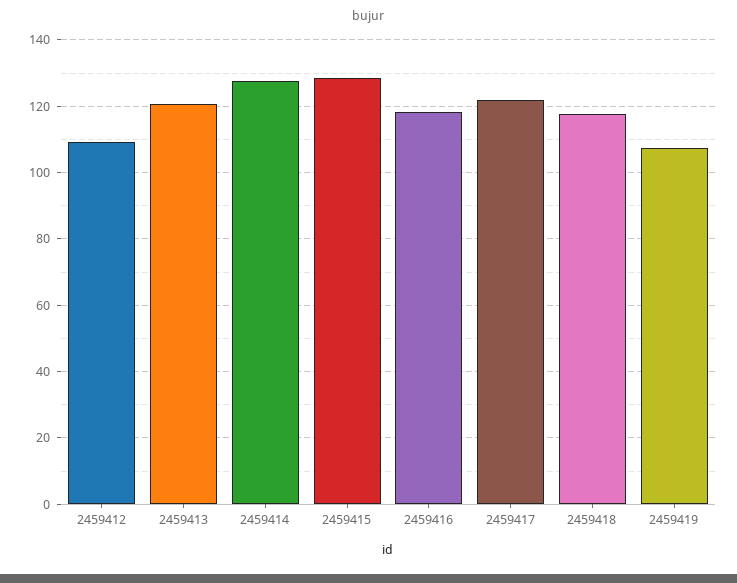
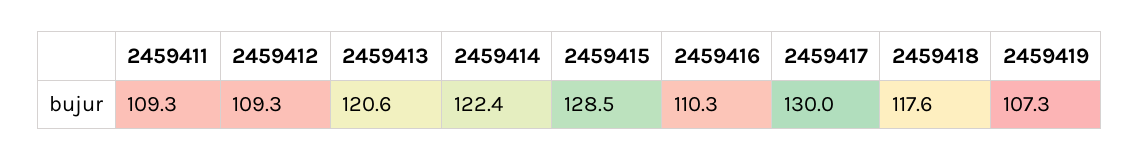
  {
    "2459412": 109.3,
    "2459413": 120.6,
-   "2459414": 128,
+   "2459414": 122.4,
    "2459415": 128.5,
-   "2459416": 118,
+   "2459416": 110.3,
-   "2459417": 122,
+   "2459417": 130,
    "2459418": 117.6,
-   "2459419": 107.3
+   "2459419": 107.3,
+   "2459411": 109.3
  }

